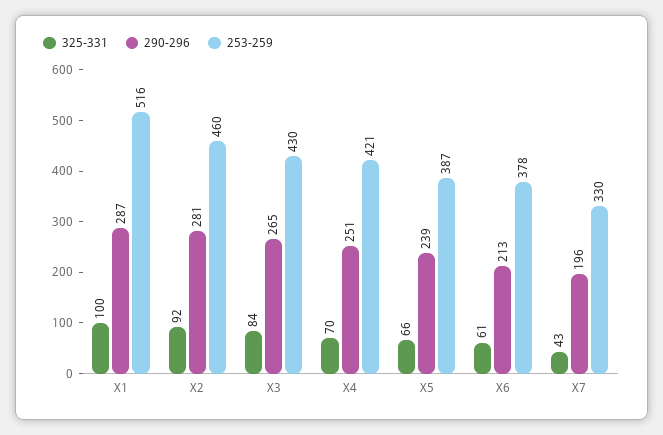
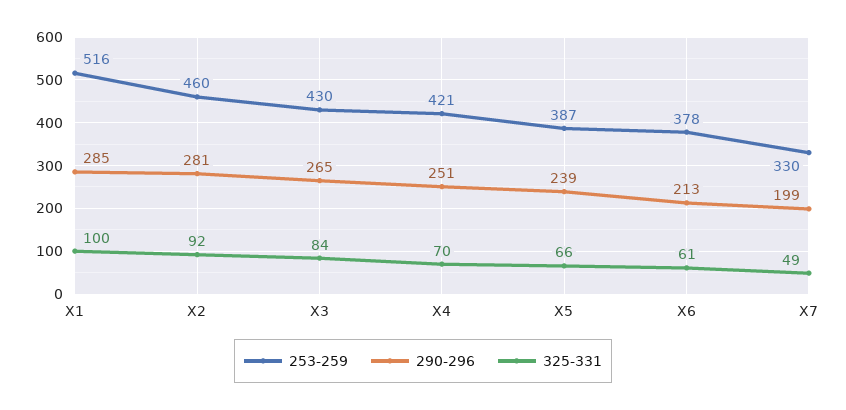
  {
    "325-331": {
      "X1": 100,
      "X2": 92,
      "X3": 84,
      "X4": 70,
      "X5": 66,
      "X6": 61,
-     "X7": 43
+     "X7": 49
    },
    "290-296": {
-     "X1": 287,
+     "X1": 285,
      "X2": 281,
      "X3": 265,
      "X4": 251,
      "X5": 239,
      "X6": 213,
-     "X7": 196
+     "X7": 199
    },
    "253-259": {
      "X1": 516,
      "X2": 460,
      "X3": 430,
      "X4": 421,
      "X5": 387,
      "X6": 378,
      "X7": 330
    }
  }

